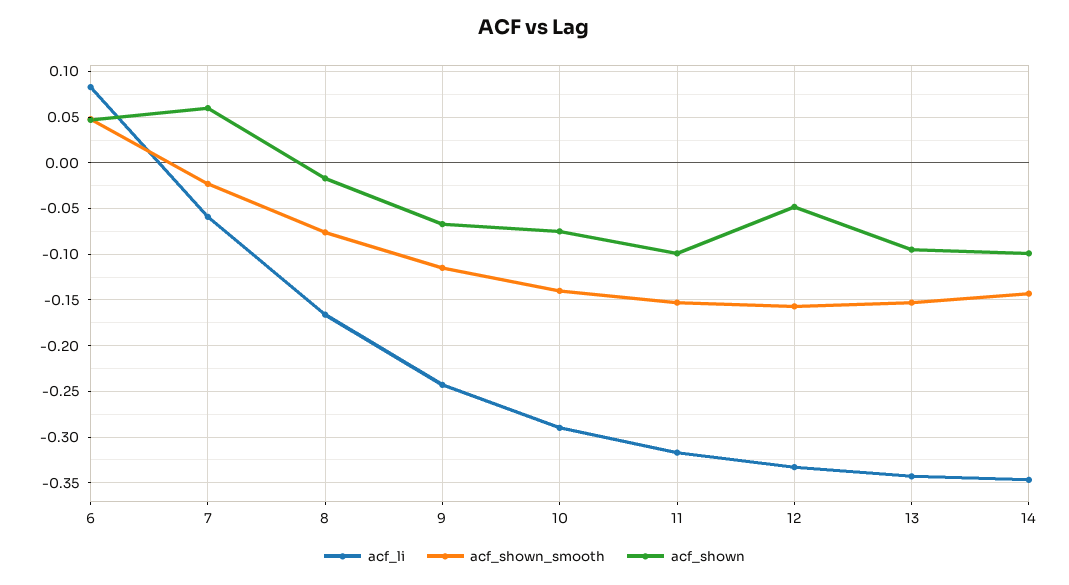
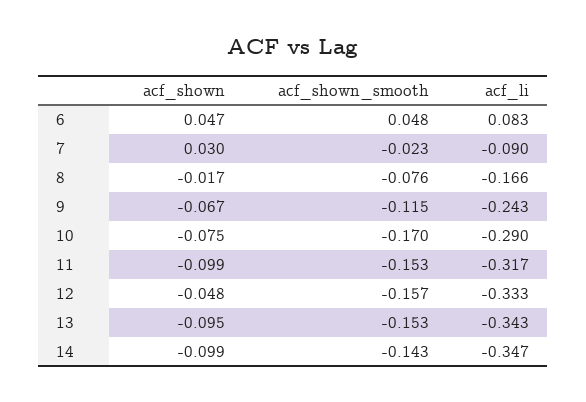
  {
    "acf_li": {
      "6": 0.083,
-     "7": -0.06,
+     "7": -0.09,
      "8": -0.166,
      "9": -0.243,
      "10": -0.29,
      "11": -0.317,
      "12": -0.333,
      "13": -0.343,
      "14": -0.347
    },
    "acf_shown_smooth": {
      "6": 0.048,
      "7": -0.023,
      "8": -0.076,
      "9": -0.115,
-     "10": -0.14,
+     "10": -0.17,
      "11": -0.153,
      "12": -0.157,
      "13": -0.153,
      "14": -0.143
    },
    "acf_shown": {
      "6": 0.047,
-     "7": 0.06,
+     "7": 0.03,
      "8": -0.017,
      "9": -0.067,
      "10": -0.075,
      "11": -0.099,
      "12": -0.048,
      "13": -0.095,
      "14": -0.099
    }
  }

